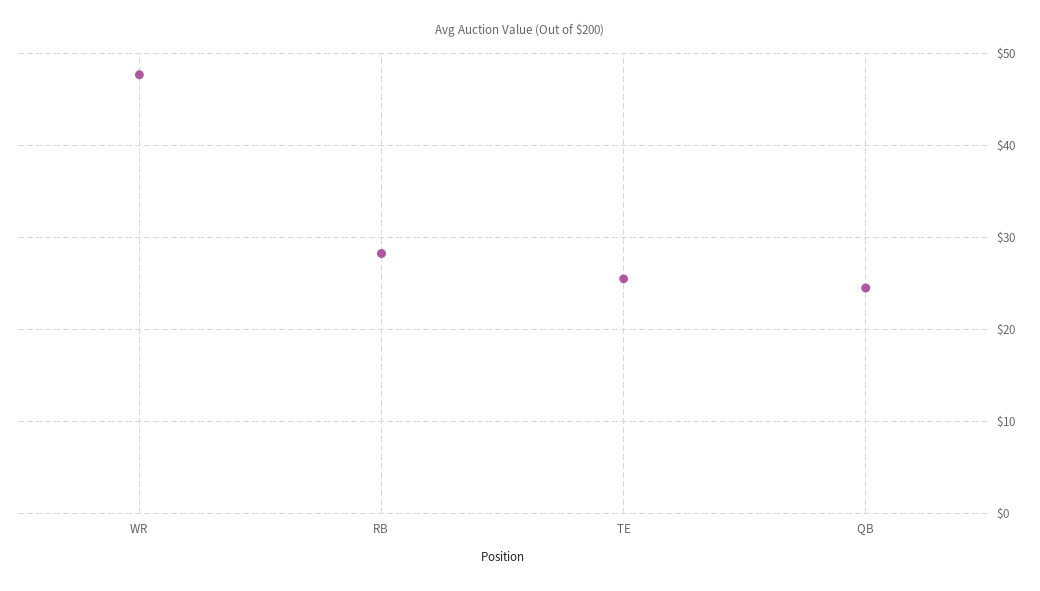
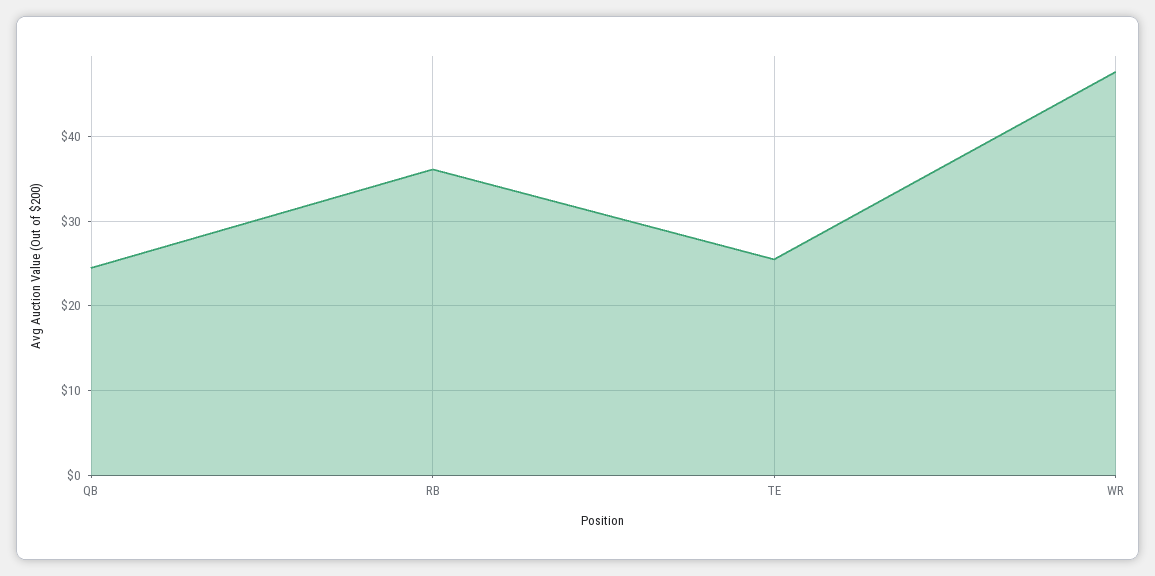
  {
    "WR": 48,
-   "RB": 28,
+   "RB": 36,
    "TE": 26,
    "QB": 25
  }

